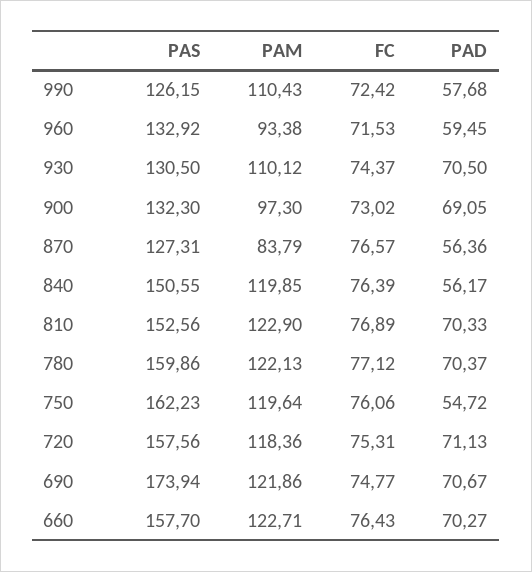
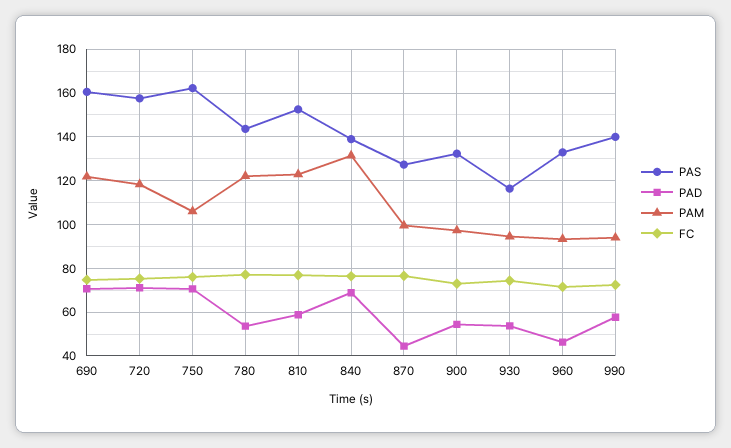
  {
    "PAS": {
-     "990": 126.15,
+     "990": 140,
      "960": 132.92,
-     "930": 130.5,
+     "930": 115,
      "900": 132.3,
      "870": 127.31,
-     "840": 150.55,
+     "840": 140,
      "810": 152.56,
-     "780": 159.86,
+     "780": 145,
      "750": 162.23,
      "720": 157.56,
-     "690": 173.94,
+     "690": 160
-     "660": 157.7
    },
    "PAM": {
-     "990": 110.43,
+     "990": 95,
      "960": 93.38,
-     "930": 110.12,
+     "930": 95,
      "900": 97.3,
-     "870": 83.79,
+     "870": 100,
-     "840": 119.85,
+     "840": 130,
      "810": 122.9,
      "780": 122.13,
-     "750": 119.64,
+     "750": 105,
      "720": 118.36,
-     "690": 121.86,
+     "690": 121.86
-     "660": 122.71
    },
    "FC": {
      "990": 72.42,
      "960": 71.53,
      "930": 74.37,
      "900": 73.02,
      "870": 76.57,
      "840": 76.39,
      "810": 76.89,
      "780": 77.12,
      "750": 76.06,
      "720": 75.31,
-     "690": 74.77,
+     "690": 74.77
-     "660": 76.43
    },
    "PAD": {
      "990": 57.68,
-     "960": 59.45,
+     "960": 45,
-     "930": 70.5,
+     "930": 55,
-     "900": 69.05,
+     "900": 55,
-     "870": 56.36,
+     "870": 45,
-     "840": 56.17,
+     "840": 70,
-     "810": 70.33,
+     "810": 60,
-     "780": 70.37,
+     "780": 55,
-     "750": 54.72,
+     "750": 70,
      "720": 71.13,
-     "690": 70.67,
+     "690": 70.67
-     "660": 70.27
    }
  }

